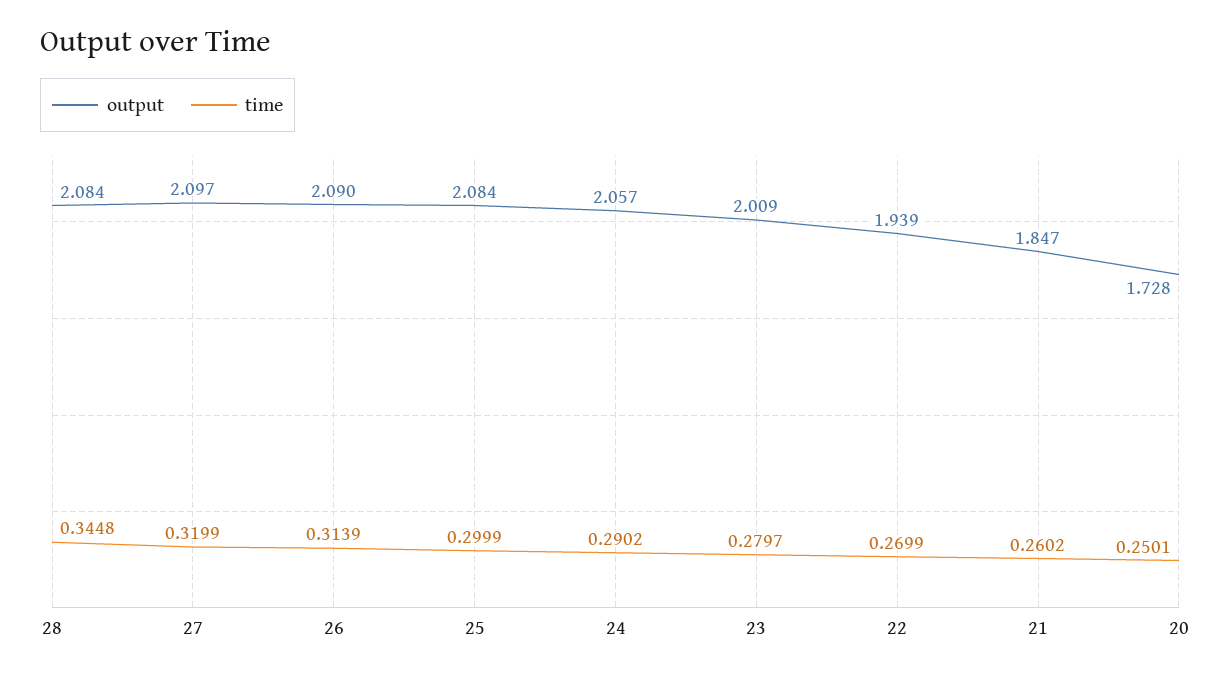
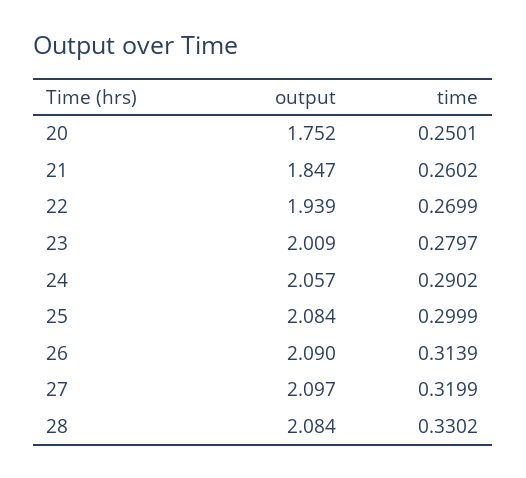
  {
    "output": {
      "28": 2.084,
      "27": 2.097,
      "26": 2.09,
      "25": 2.084,
      "24": 2.057,
      "23": 2.009,
      "22": 1.939,
      "21": 1.847,
-     "20": 1.728
+     "20": 1.752
    },
    "time": {
-     "28": 0.3448,
+     "28": 0.3302,
      "27": 0.3199,
      "26": 0.3139,
      "25": 0.2999,
      "24": 0.2902,
      "23": 0.2797,
      "22": 0.2699,
      "21": 0.2602,
      "20": 0.2501
    }
  }

